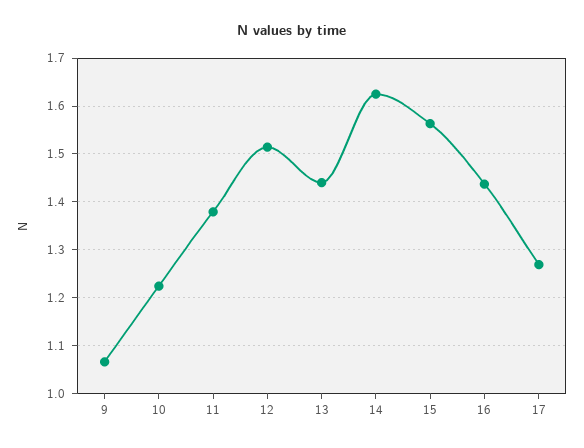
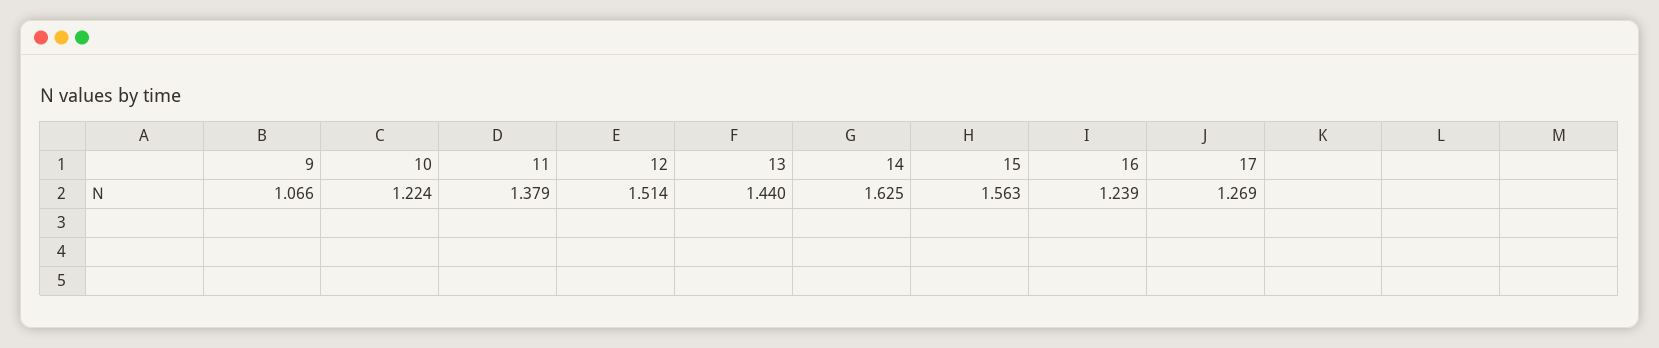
  {
    "9": 1.066,
    "10": 1.224,
    "11": 1.379,
    "12": 1.514,
    "13": 1.44,
    "14": 1.625,
    "15": 1.563,
-   "16": 1.44,
+   "16": 1.239,
    "17": 1.269
  }

